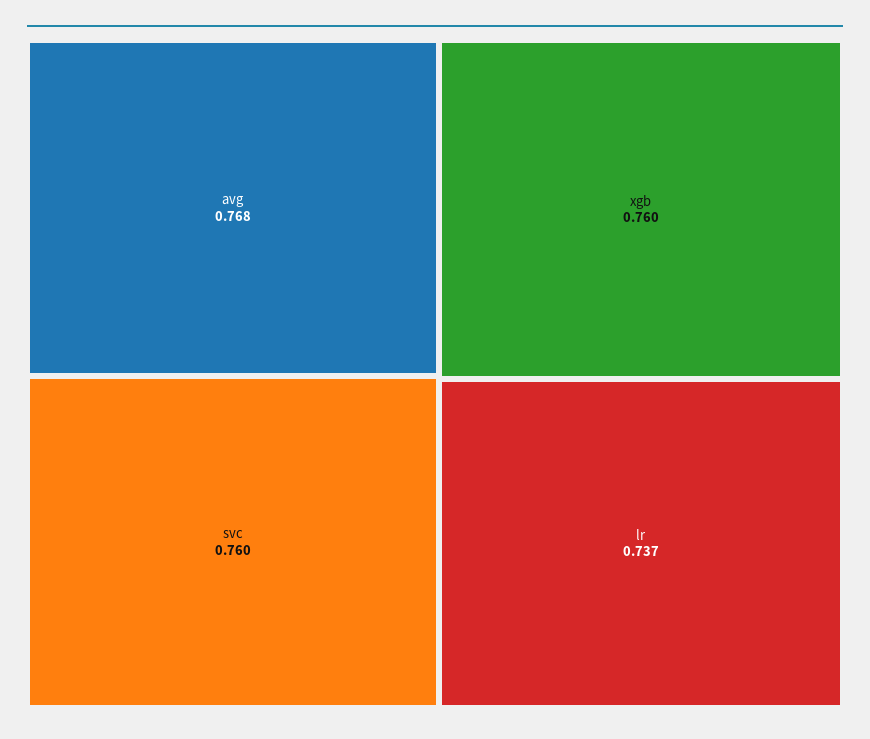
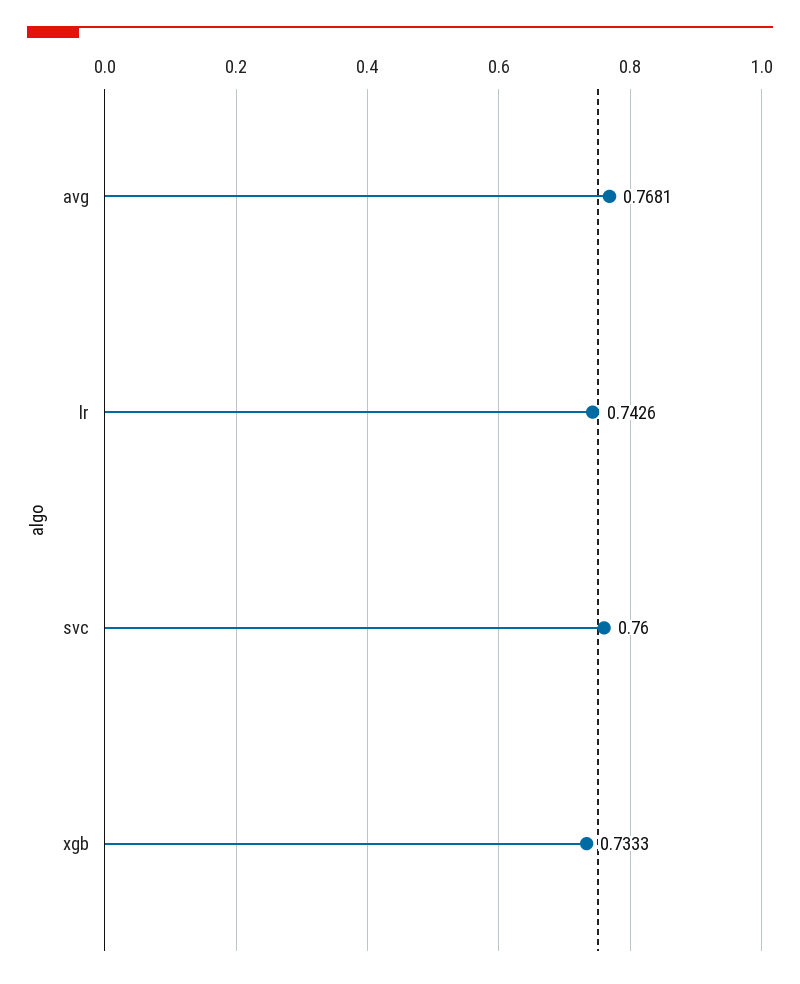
  {
    "avg": 0.7681,
    "svc": 0.76,
-   "xgb": 0.76,
+   "xgb": 0.7333,
-   "lr": 0.737
+   "lr": 0.7426
  }

